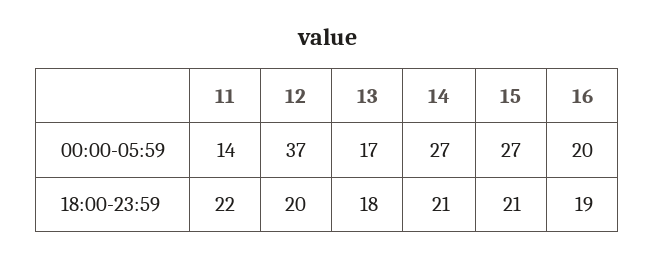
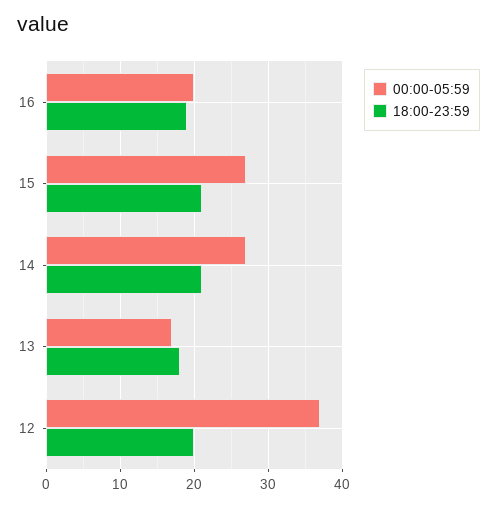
  {
    "00:00-05:59": {
-     "11": 14,
      "12": 37,
      "13": 17,
      "14": 27,
      "15": 27,
      "16": 20
    },
    "18:00-23:59": {
-     "11": 22,
      "12": 20,
      "13": 18,
      "14": 21,
      "15": 21,
      "16": 19
    }
  }

